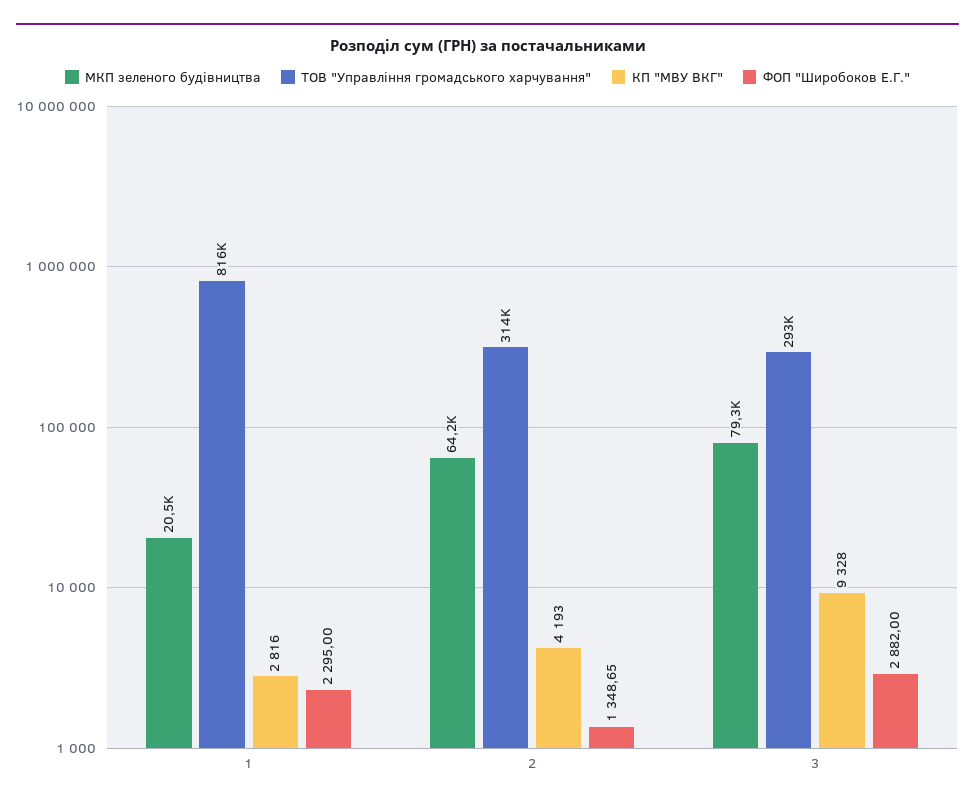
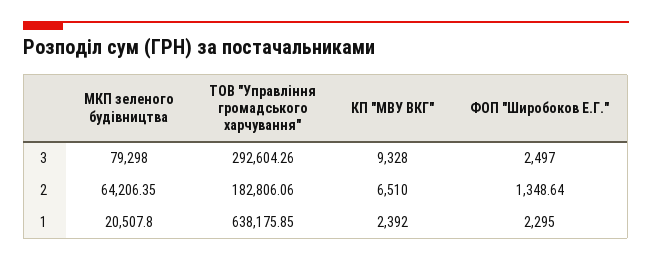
  {
    "МКП зеленого будiвництва": {
      "1": 20507.8,
      "2": 64206.35,
      "3": 79298
    },
    "ТОВ \"Управління громадського харчування\"": {
-     "1": 816000,
+     "1": 638175.85,
-     "2": 314000,
+     "2": 182806.06,
      "3": 292604.26
    },
    "КП \"МВУ ВКГ\"": {
-     "1": 2816,
+     "1": 2392,
-     "2": 4193,
+     "2": 6510,
      "3": 9328
    },
    "ФОП \"Широбоков Е.Г.\"": {
      "1": 2295,
-     "2": 1348.65,
+     "2": 1348.64,
-     "3": 2882
+     "3": 2497
    }
  }

